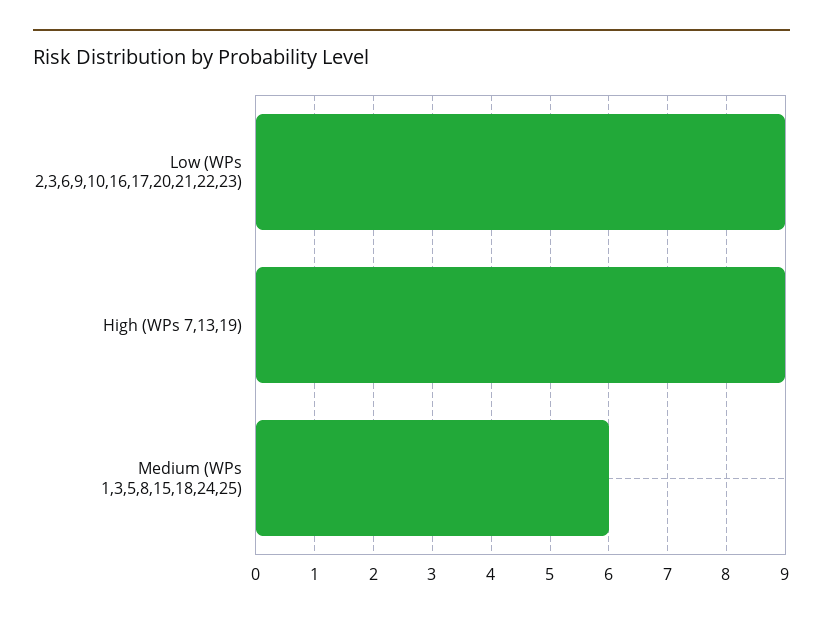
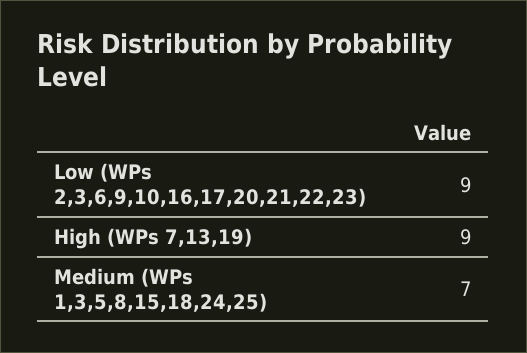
  {
    "Low (WPs 2,3,6,9,10,16,17,20,21,22,23)": 9,
    "High (WPs 7,13,19)": 9,
-   "Medium (WPs 1,3,5,8,15,18,24,25)": 6
+   "Medium (WPs 1,3,5,8,15,18,24,25)": 7
  }

